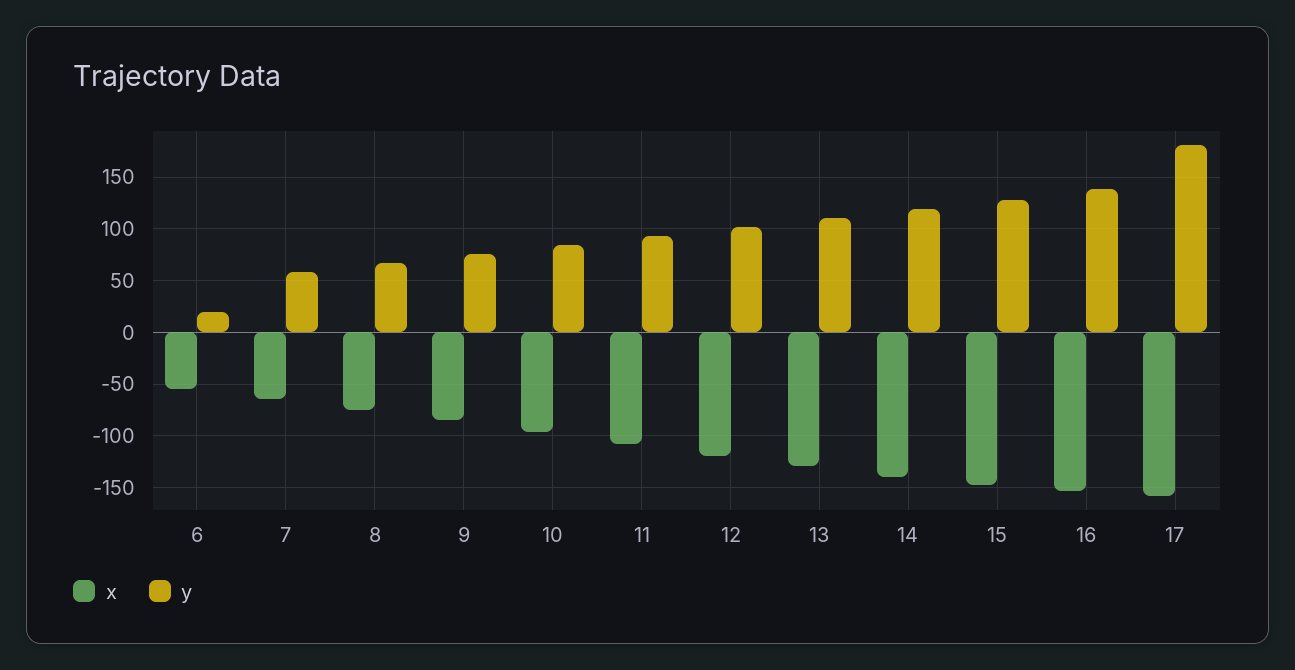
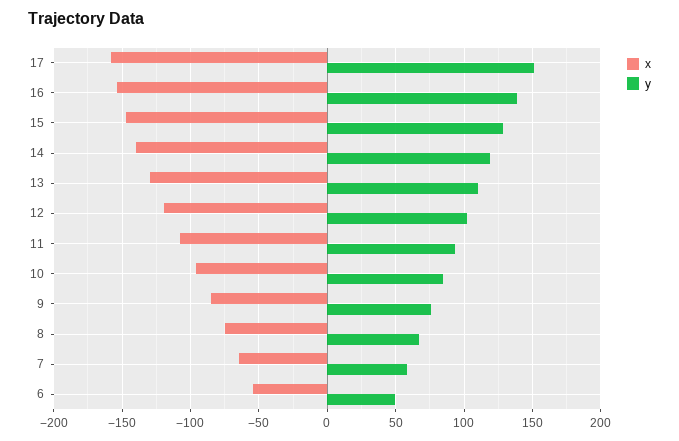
  {
    "x": {
      "6": -55,
      "7": -65,
      "8": -75,
      "9": -85,
      "10": -95,
      "11": -110,
      "12": -120,
      "13": -130,
      "14": -140,
      "15": -145,
      "16": -155,
      "17": -160
    },
    "y": {
-     "6": 20,
+     "6": 50,
      "7": 60,
      "8": 65,
      "9": 75,
      "10": 85,
      "11": 95,
      "12": 100,
      "13": 110,
      "14": 120,
      "15": 130,
      "16": 140,
-     "17": 180
+     "17": 150
    }
  }

